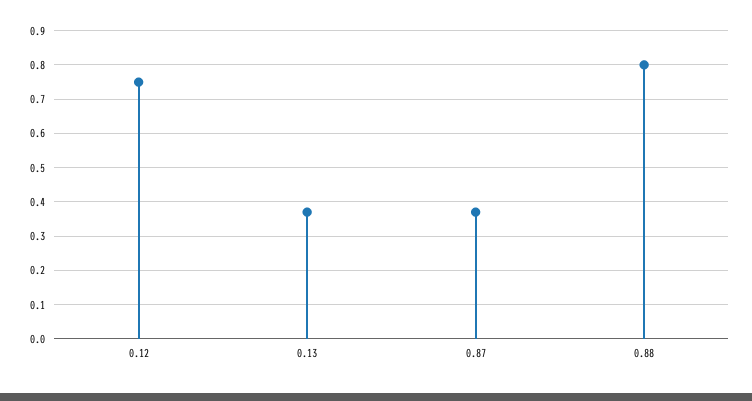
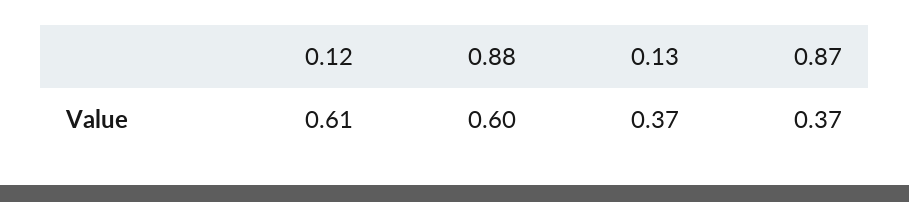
  {
-   "0.12": 0.75,
+   "0.12": 0.61,
    "0.13": 0.37,
    "0.87": 0.37,
-   "0.88": 0.8
+   "0.88": 0.6
  }

